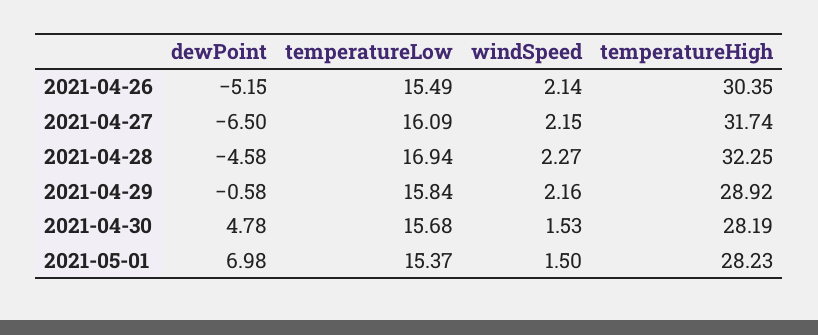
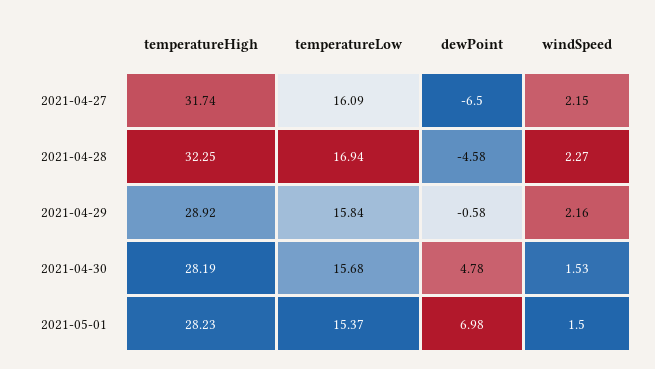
  {
    "dewPoint": {
-     "2021-04-26": -5.15,
      "2021-04-27": -6.5,
      "2021-04-28": -4.58,
      "2021-04-29": -0.58,
      "2021-04-30": 4.78,
      "2021-05-01": 6.98
    },
    "temperatureLow": {
-     "2021-04-26": 15.49,
      "2021-04-27": 16.09,
      "2021-04-28": 16.94,
      "2021-04-29": 15.84,
      "2021-04-30": 15.68,
      "2021-05-01": 15.37
    },
    "windSpeed": {
-     "2021-04-26": 2.14,
      "2021-04-27": 2.15,
      "2021-04-28": 2.27,
      "2021-04-29": 2.16,
      "2021-04-30": 1.53,
      "2021-05-01": 1.5
    },
    "temperatureHigh": {
-     "2021-04-26": 30.35,
      "2021-04-27": 31.74,
      "2021-04-28": 32.25,
      "2021-04-29": 28.92,
      "2021-04-30": 28.19,
      "2021-05-01": 28.23
    }
  }

